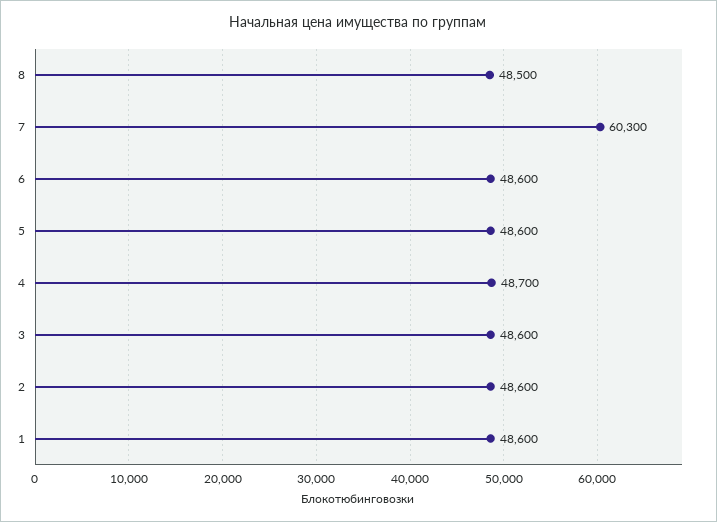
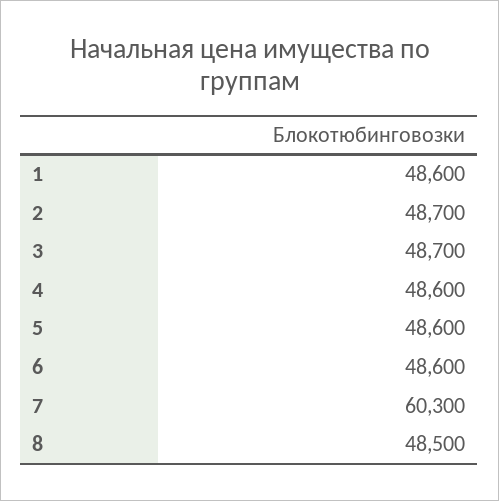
  {
    "8": 48500,
    "7": 60300,
    "6": 48600,
    "5": 48600,
-   "4": 48700,
+   "4": 48600,
-   "3": 48600,
+   "3": 48700,
-   "2": 48600,
+   "2": 48700,
    "1": 48600
  }

